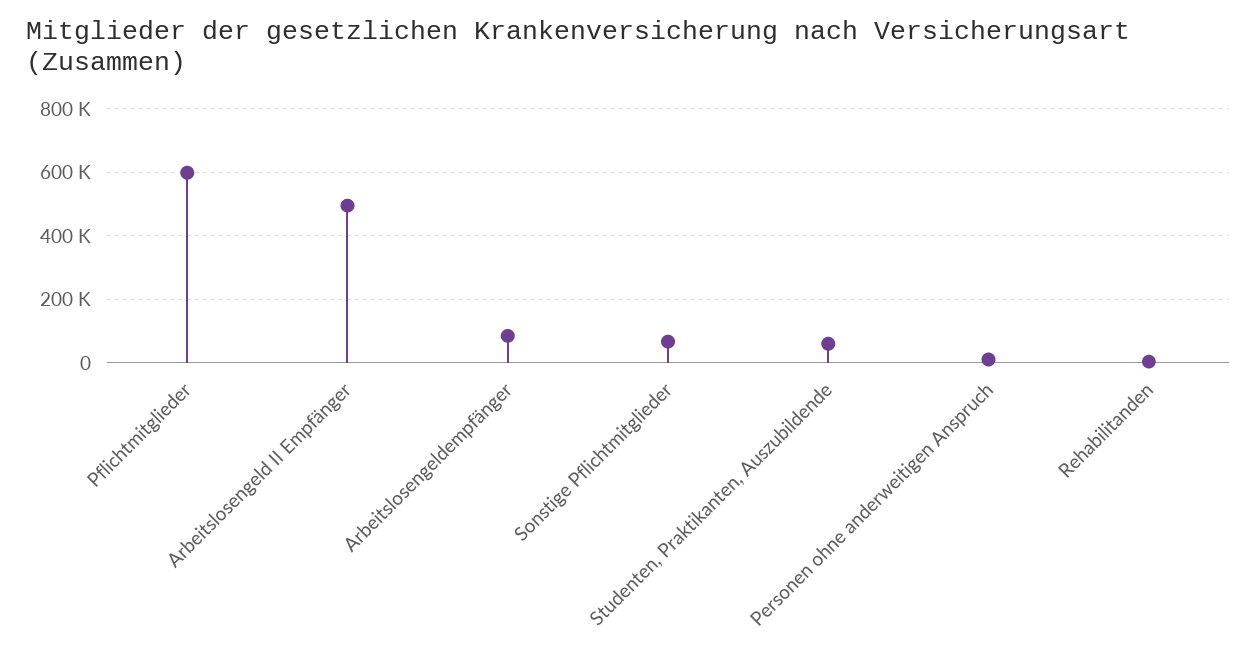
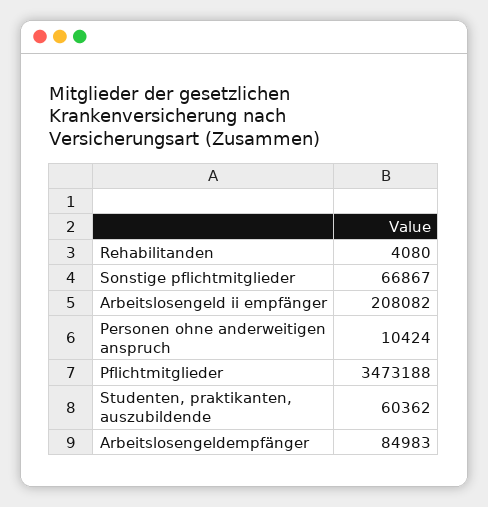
  {
-   "Pflichtmitglieder": 600000,
+   "Pflichtmitglieder": 3473188,
-   "Arbeitslosengeld II Empfänger": 500000,
+   "Arbeitslosengeld II Empfänger": 208082,
    "Arbeitslosengeldempfänger": 84983,
    "Sonstige Pflichtmitglieder": 66867,
    "Studenten, Praktikanten, Auszubildende": 60362,
    "Personen ohne anderweitigen Anspruch": 10424,
    "Rehabilitanden": 4080
  }

